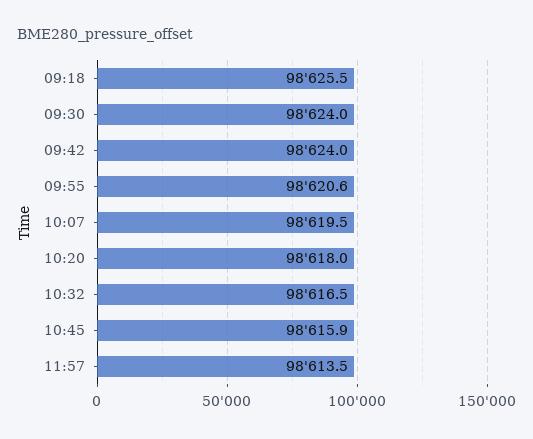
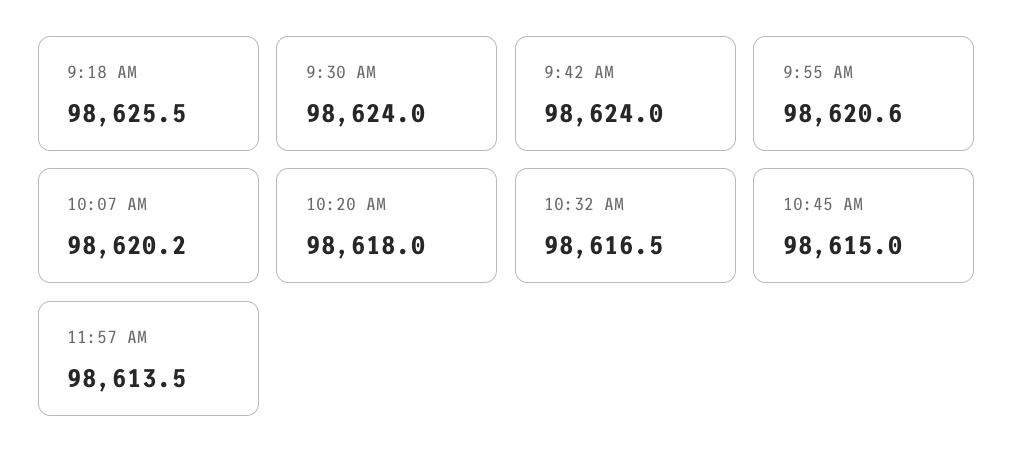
  {
    "09:18": 98625.5,
    "09:30": 98624,
    "09:42": 98624,
    "09:55": 98620.6,
-   "10:07": 98619.5,
+   "10:07": 98620.2,
    "10:20": 98618,
    "10:32": 98616.5,
-   "10:45": 98615.9,
+   "10:45": 98615,
    "11:57": 98613.5
  }

